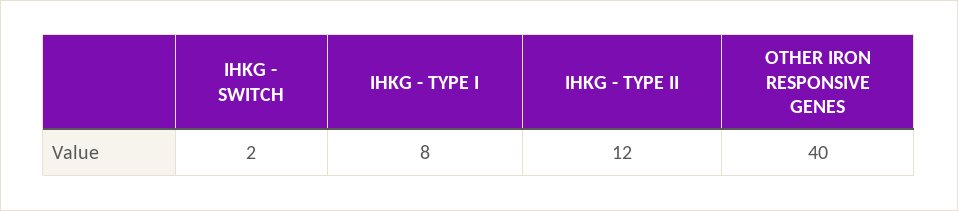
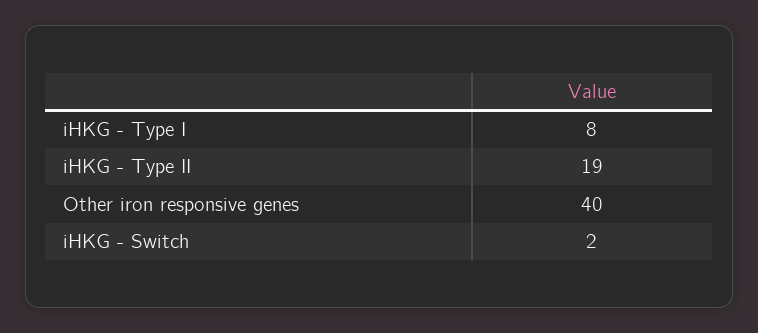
  {
    "IHKG - SWITCH": 2,
    "IHKG - TYPE I": 8,
-   "IHKG - TYPE II": 12,
+   "IHKG - TYPE II": 19,
    "OTHER IRON RESPONSIVE GENES": 40
  }

